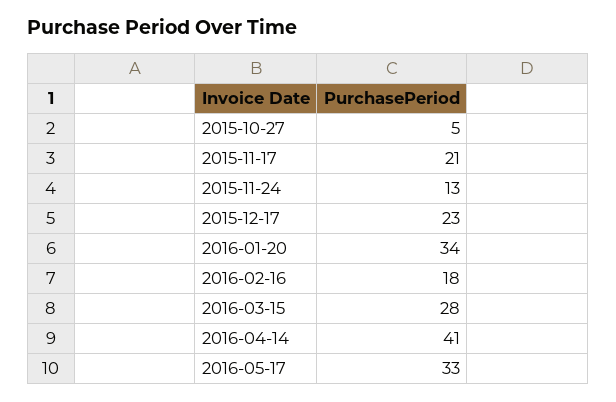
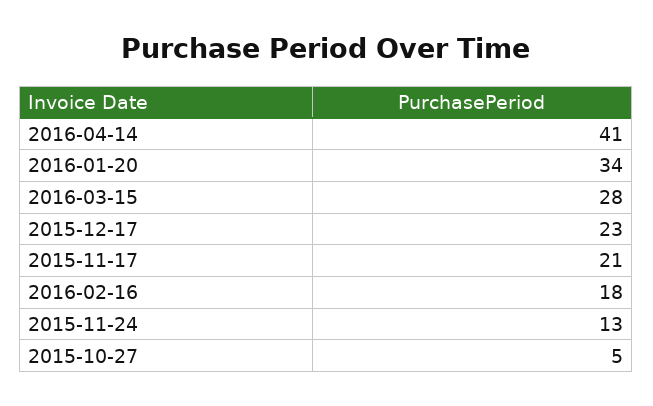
  {
    "2015-10-27": 5,
    "2015-11-17": 21,
    "2015-11-24": 13,
    "2015-12-17": 23,
    "2016-01-20": 34,
    "2016-02-16": 18,
    "2016-03-15": 28,
-   "2016-04-14": 41,
+   "2016-04-14": 41
-   "2016-05-17": 33
  }

